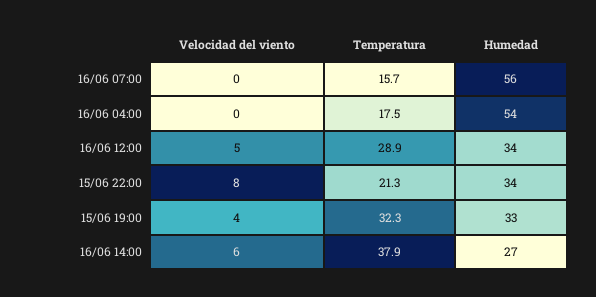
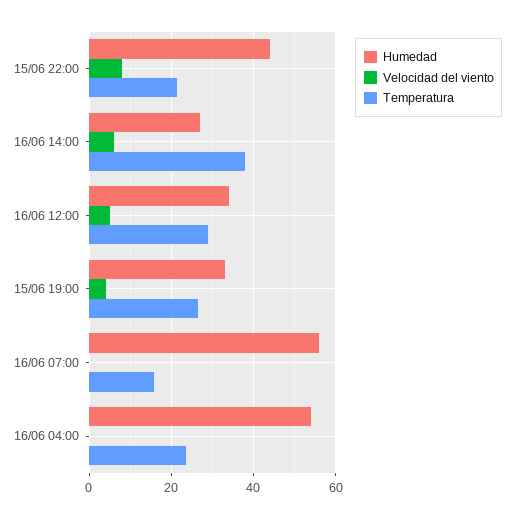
  {
    "Velocidad del viento": {
      "16/06 07:00": 0,
      "16/06 04:00": 0,
      "16/06 12:00": 5,
      "15/06 22:00": 8,
      "15/06 19:00": 4,
      "16/06 14:00": 6
    },
    "Temperatura": {
      "16/06 07:00": 15.7,
-     "16/06 04:00": 17.5,
+     "16/06 04:00": 24,
      "16/06 12:00": 28.9,
      "15/06 22:00": 21.3,
-     "15/06 19:00": 32.3,
+     "15/06 19:00": 26,
      "16/06 14:00": 37.9
    },
    "Humedad": {
      "16/06 07:00": 56,
      "16/06 04:00": 54,
      "16/06 12:00": 34,
-     "15/06 22:00": 34,
+     "15/06 22:00": 44,
      "15/06 19:00": 33,
      "16/06 14:00": 27
    }
  }

